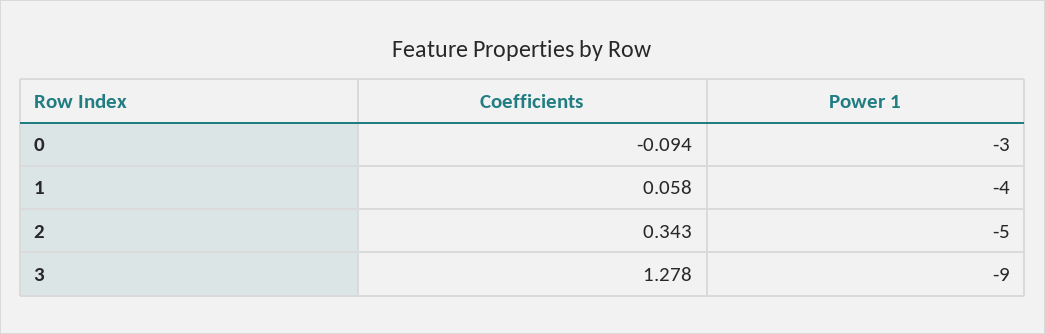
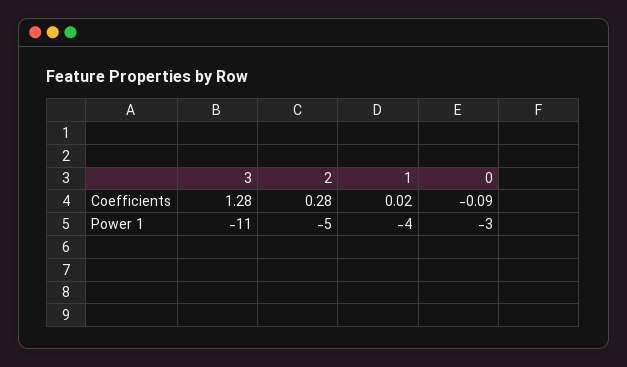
  {
    "Coefficients": {
      "0": -0.094,
-     "1": 0.058,
+     "1": 0.02,
-     "2": 0.343,
+     "2": 0.28,
      "3": 1.278
    },
    "Power 1": {
      "0": -3,
      "1": -4,
      "2": -5,
-     "3": -9
+     "3": -11
    }
  }

